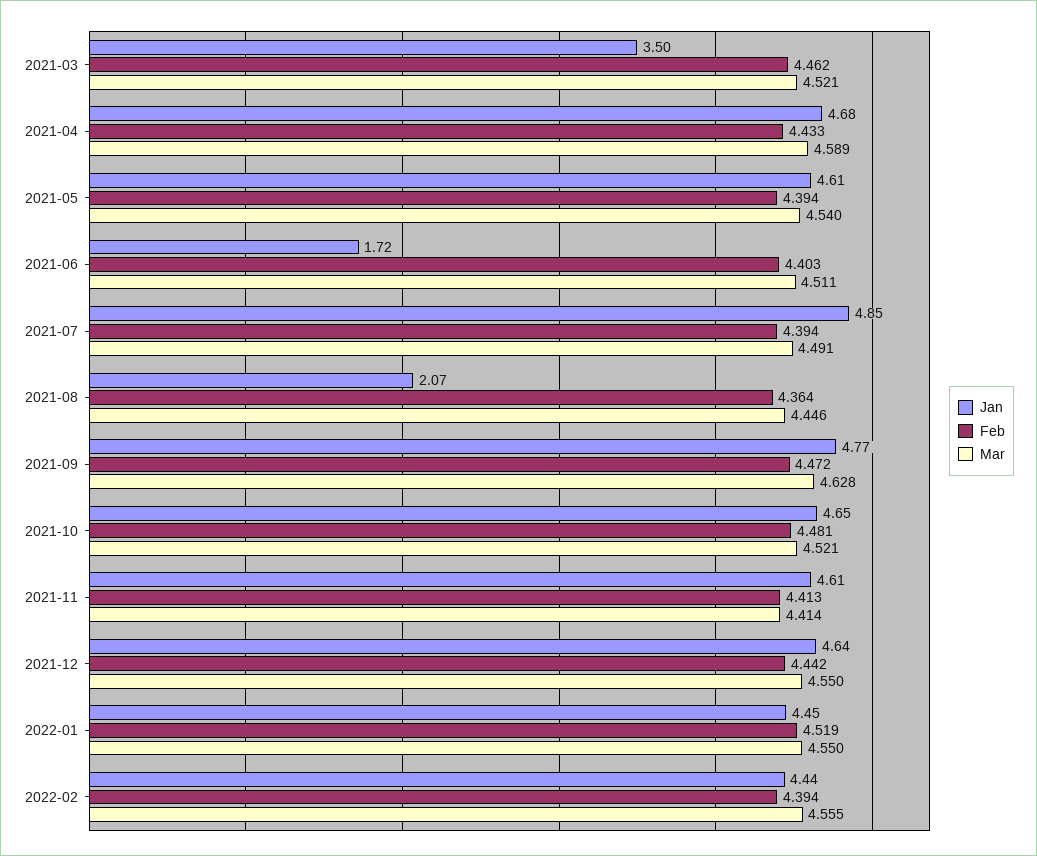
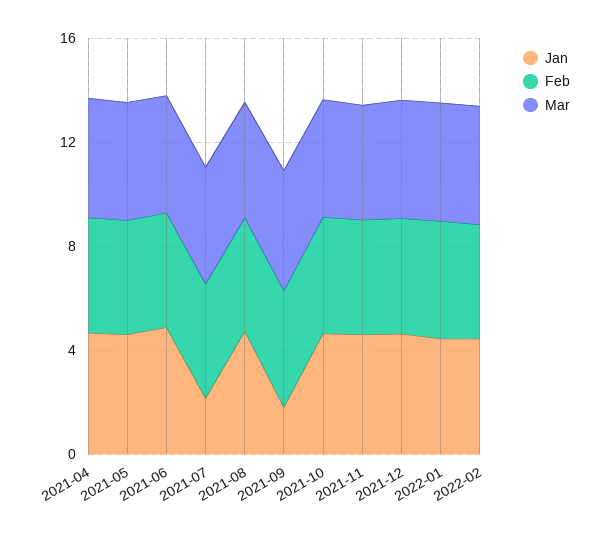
  {
    "Jan": {
-     "2021-03": 3.5,
      "2021-04": 4.68,
      "2021-05": 4.61,
-     "2021-06": 1.72,
+     "2021-06": 5,
-     "2021-07": 4.85,
+     "2021-07": 2,
-     "2021-08": 2.07,
+     "2021-08": 5,
-     "2021-09": 4.77,
+     "2021-09": 2,
      "2021-10": 4.65,
      "2021-11": 4.61,
      "2021-12": 4.64,
      "2022-01": 4.45,
      "2022-02": 4.44
    },
    "Feb": {
-     "2021-03": 4.462,
      "2021-04": 4.433,
      "2021-05": 4.394,
      "2021-06": 4.403,
      "2021-07": 4.394,
      "2021-08": 4.364,
      "2021-09": 4.472,
      "2021-10": 4.481,
      "2021-11": 4.413,
      "2021-12": 4.442,
      "2022-01": 4.519,
      "2022-02": 4.394
    },
    "Mar": {
-     "2021-03": 4.521,
      "2021-04": 4.589,
      "2021-05": 4.54,
      "2021-06": 4.511,
      "2021-07": 4.491,
      "2021-08": 4.446,
      "2021-09": 4.628,
      "2021-10": 4.521,
      "2021-11": 4.414,
      "2021-12": 4.55,
      "2022-01": 4.55,
      "2022-02": 4.555
    }
  }

